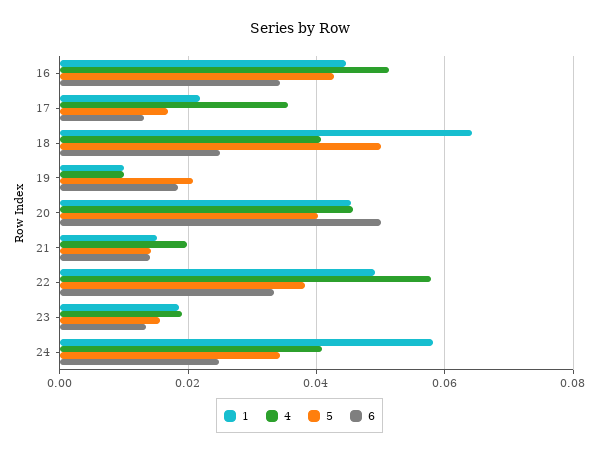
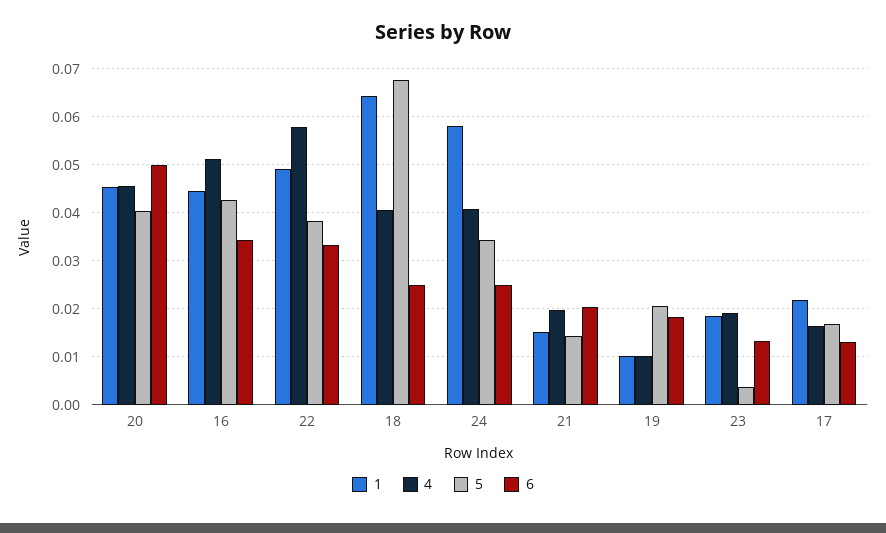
  {
    "1": {
      "16": 0.044,
      "17": 0.022,
      "18": 0.064,
      "19": 0.01,
      "20": 0.046,
      "21": 0.016,
      "22": 0.05,
      "23": 0.018,
      "24": 0.058
    },
    "4": {
      "16": 0.052,
-     "17": 0.036,
+     "17": 0.016,
      "18": 0.04,
      "19": 0.01,
      "20": 0.046,
      "21": 0.02,
      "22": 0.058,
      "23": 0.02,
      "24": 0.04
    },
    "5": {
      "16": 0.042,
      "17": 0.016,
-     "18": 0.05,
+     "18": 0.068,
      "19": 0.02,
      "20": 0.04,
      "21": 0.014,
      "22": 0.038,
-     "23": 0.016,
+     "23": 0.004,
      "24": 0.034
    },
    "6": {
      "16": 0.034,
      "17": 0.014,
      "18": 0.026,
      "19": 0.018,
      "20": 0.05,
-     "21": 0.014,
+     "21": 0.02,
      "22": 0.034,
      "23": 0.014,
      "24": 0.024
    }
  }

